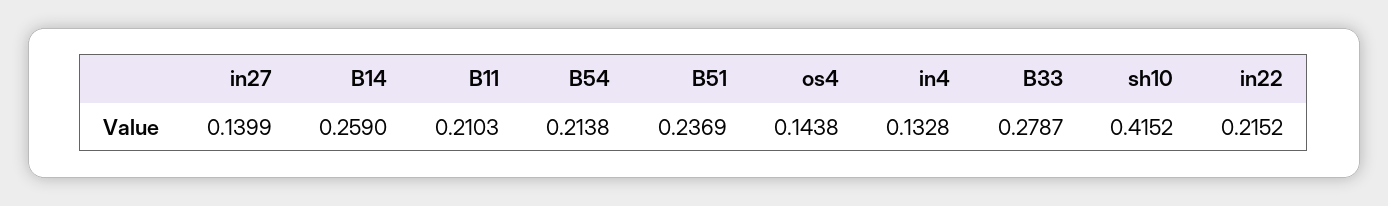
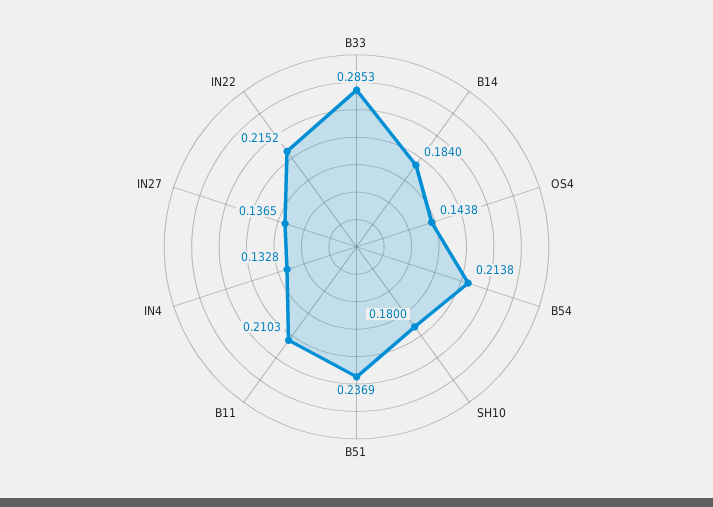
  {
-   "in27": 0.1399,
+   "in27": 0.1365,
-   "B14": 0.259,
+   "B14": 0.184,
    "B11": 0.2103,
    "B54": 0.2138,
    "B51": 0.2369,
    "os4": 0.1438,
    "in4": 0.1328,
-   "B33": 0.2787,
+   "B33": 0.2853,
-   "sh10": 0.4152,
+   "sh10": 0.18,
    "in22": 0.2152
  }

